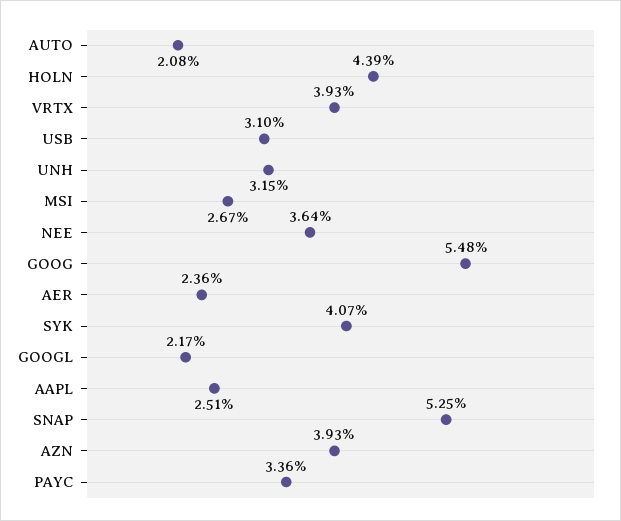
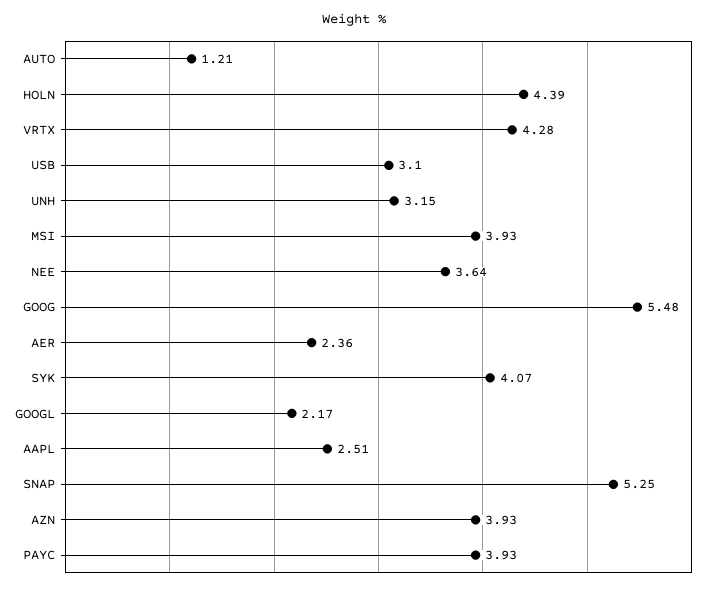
  {
-   "AUTO": 2.08,
+   "AUTO": 1.21,
    "HOLN": 4.39,
-   "VRTX": 3.93,
+   "VRTX": 4.28,
    "USB": 3.1,
    "UNH": 3.15,
-   "MSI": 2.67,
+   "MSI": 3.93,
    "NEE": 3.64,
    "GOOG": 5.48,
    "AER": 2.36,
    "SYK": 4.07,
    "GOOGL": 2.17,
    "AAPL": 2.51,
    "SNAP": 5.25,
    "AZN": 3.93,
-   "PAYC": 3.36
+   "PAYC": 3.93
  }

